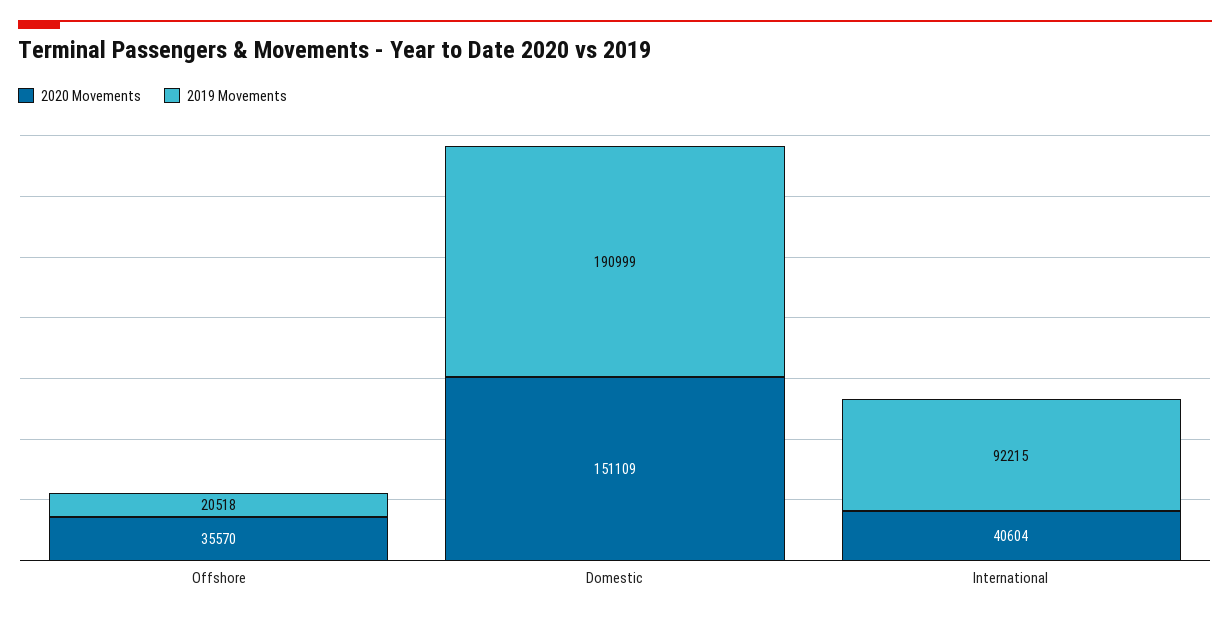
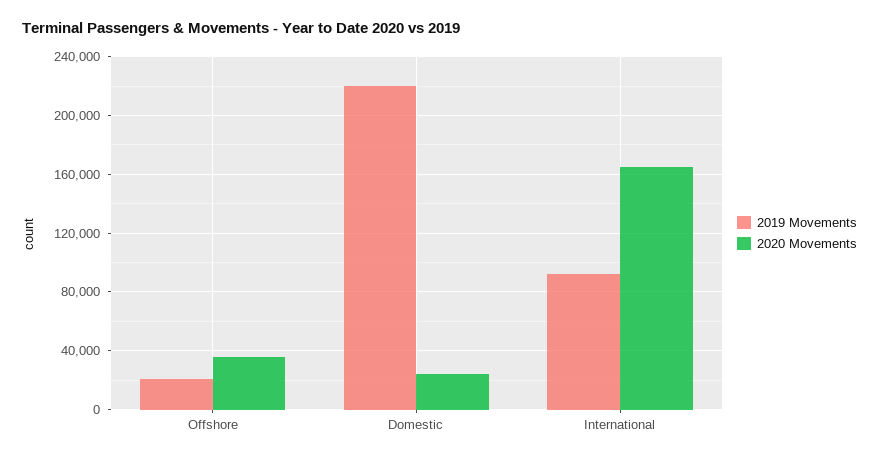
  {
    "2020 Movements": {
      "Offshore": 35570,
-     "Domestic": 151109,
+     "Domestic": 25000,
-     "International": 40604
+     "International": 165000
    },
    "2019 Movements": {
      "Offshore": 20518,
-     "Domestic": 190999,
+     "Domestic": 220000,
      "International": 92215
    }
  }

